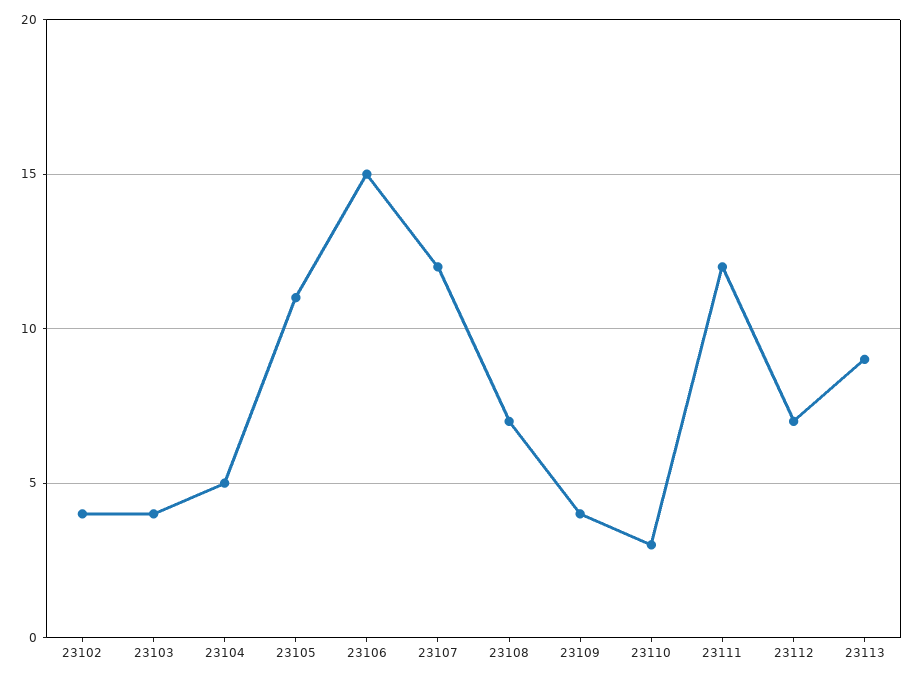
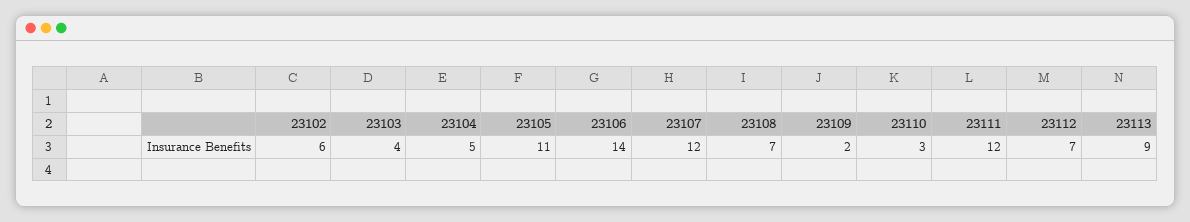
  {
-   "23102": 4,
+   "23102": 6,
    "23103": 4,
    "23104": 5,
    "23105": 11,
-   "23106": 15,
+   "23106": 14,
    "23107": 12,
    "23108": 7,
-   "23109": 4,
+   "23109": 2,
    "23110": 3,
    "23111": 12,
    "23112": 7,
    "23113": 9
  }

